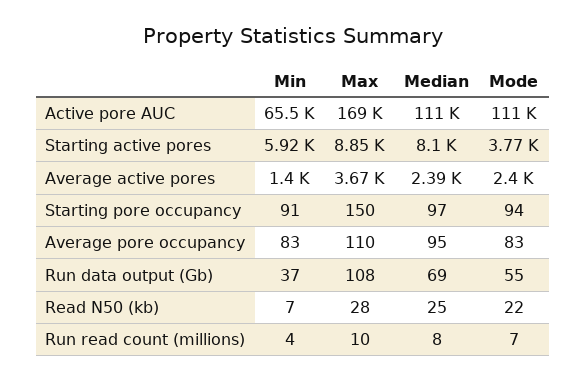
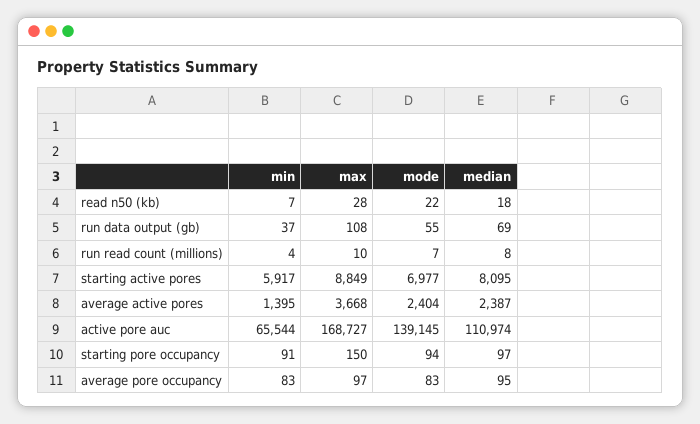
  {
    "Min": {
      "Active pore AUC": 65544,
      "Starting active pores": 5917,
      "Average active pores": 1395,
      "Starting pore occupancy": 91,
      "Average pore occupancy": 83,
      "Run data output (Gb)": 37,
      "Read N50 (kb)": 7,
      "Run read count (millions)": 4
    },
    "Max": {
      "Active pore AUC": 168727,
      "Starting active pores": 8849,
      "Average active pores": 3668,
      "Starting pore occupancy": 150,
-     "Average pore occupancy": 110,
+     "Average pore occupancy": 97,
      "Run data output (Gb)": 108,
      "Read N50 (kb)": 28,
      "Run read count (millions)": 10
    },
    "Median": {
      "Active pore AUC": 110974,
      "Starting active pores": 8095,
      "Average active pores": 2387,
      "Starting pore occupancy": 97,
      "Average pore occupancy": 95,
      "Run data output (Gb)": 69,
-     "Read N50 (kb)": 25,
+     "Read N50 (kb)": 18,
      "Run read count (millions)": 8
    },
    "Mode": {
-     "Active pore AUC": 111000,
+     "Active pore AUC": 139145,
-     "Starting active pores": 3770,
+     "Starting active pores": 6977,
      "Average active pores": 2404,
      "Starting pore occupancy": 94,
      "Average pore occupancy": 83,
      "Run data output (Gb)": 55,
      "Read N50 (kb)": 22,
      "Run read count (millions)": 7
    }
  }

